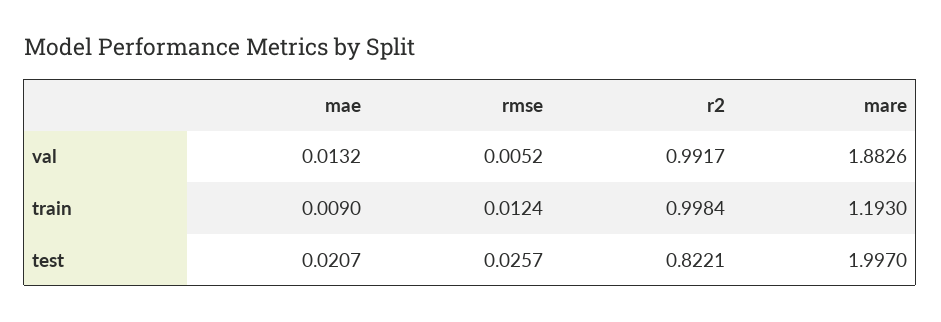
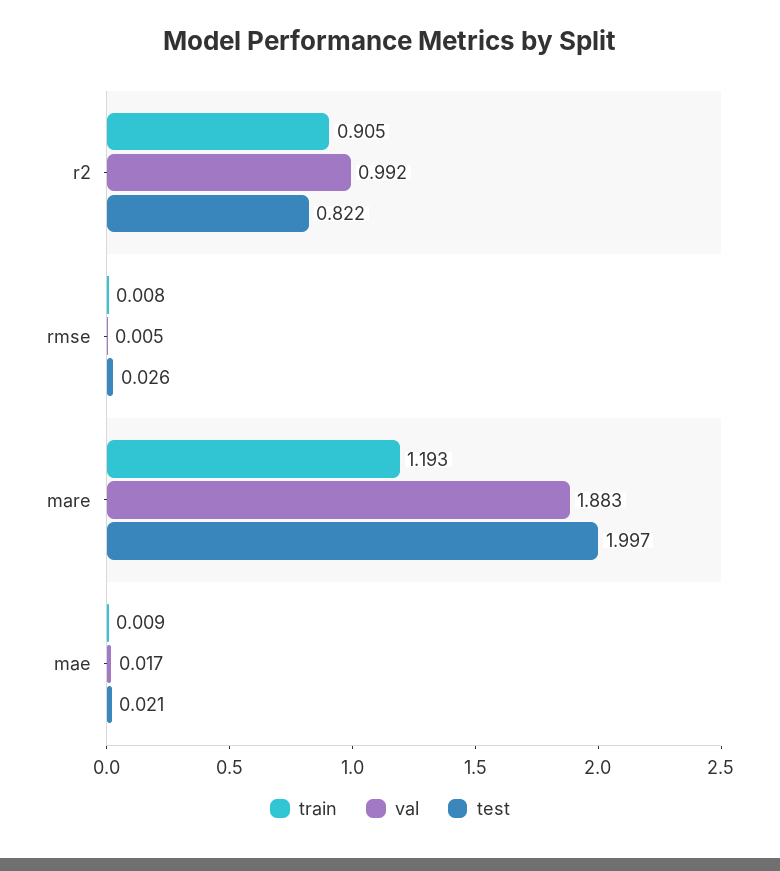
  {
    "val": {
-     "mae": 0.0132,
+     "mae": 0.017,
      "rmse": 0.0052,
      "r2": 0.9917,
      "mare": 1.8826
    },
    "train": {
      "mae": 0.009,
-     "rmse": 0.0124,
+     "rmse": 0.008,
-     "r2": 0.9984,
+     "r2": 0.905,
      "mare": 1.193
    },
    "test": {
      "mae": 0.0207,
      "rmse": 0.0257,
      "r2": 0.8221,
      "mare": 1.997
    }
  }

